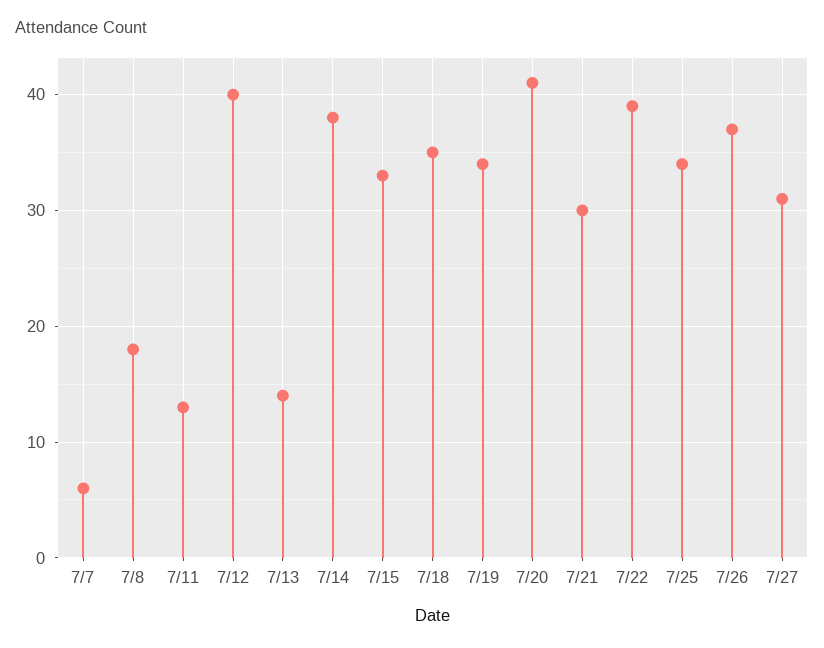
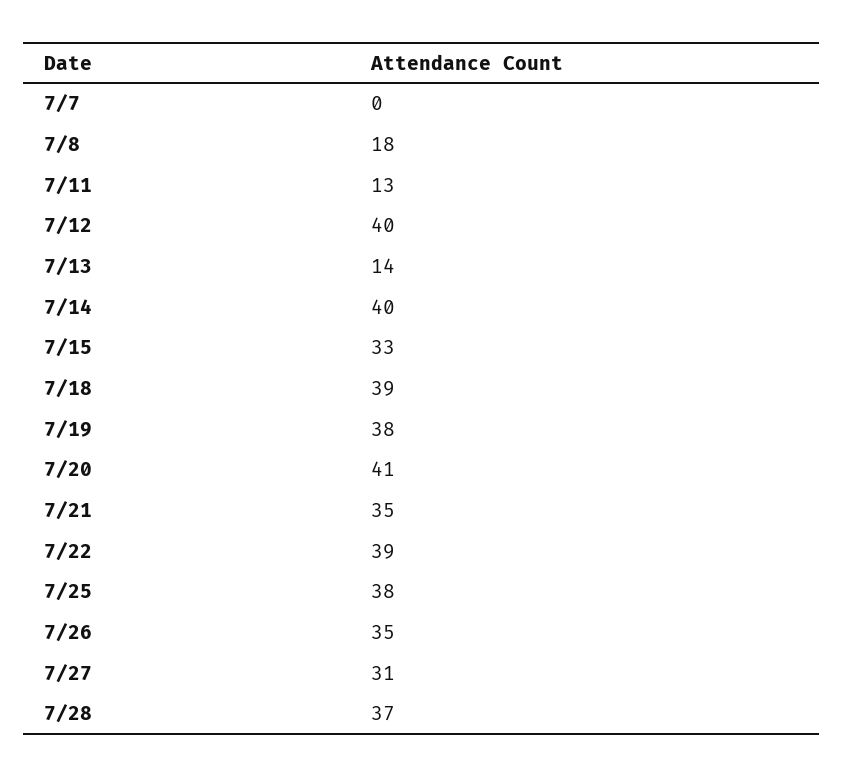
  {
-   "7/7": 6,
+   "7/7": 0,
    "7/8": 18,
    "7/11": 13,
    "7/12": 40,
    "7/13": 14,
-   "7/14": 38,
+   "7/14": 40,
    "7/15": 33,
-   "7/18": 35,
+   "7/18": 39,
-   "7/19": 34,
+   "7/19": 38,
    "7/20": 41,
-   "7/21": 30,
+   "7/21": 35,
    "7/22": 39,
-   "7/25": 34,
+   "7/25": 38,
-   "7/26": 37,
+   "7/26": 35,
-   "7/27": 31
+   "7/27": 31,
+   "7/28": 37
  }

